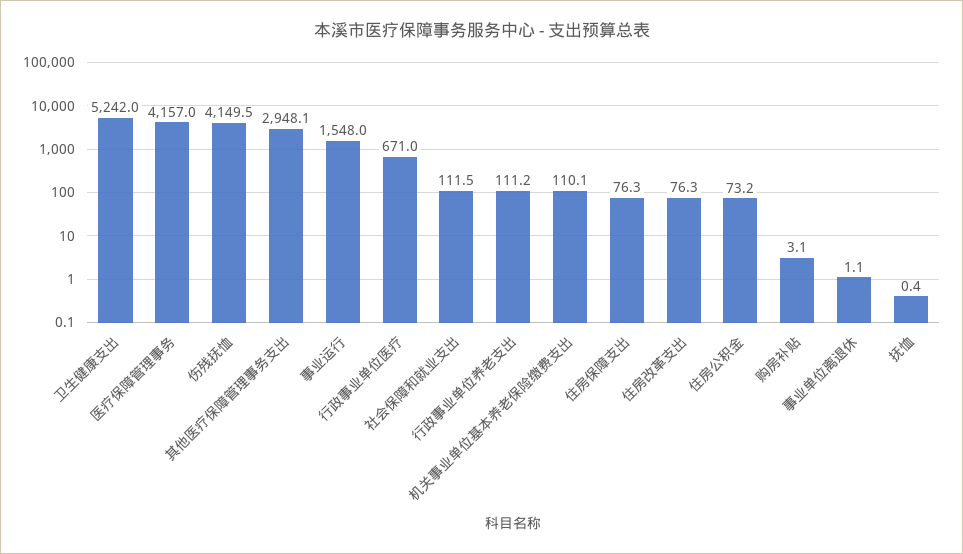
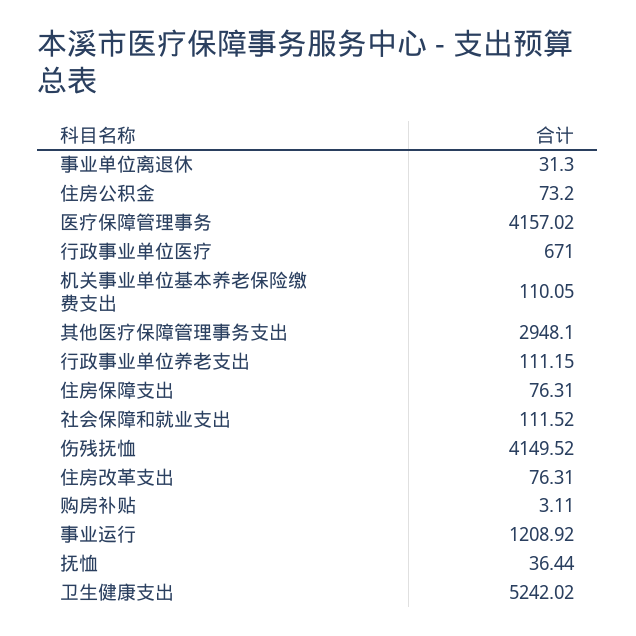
  {
    "卫生健康支出": 5242.02,
    "医疗保障管理事务": 4157.02,
    "伤残抚恤": 4149.52,
    "其他医疗保障管理事务支出": 2948.1,
-   "事业运行": 1548,
+   "事业运行": 1208.92,
    "行政事业单位医疗": 671,
    "社会保障和就业支出": 111.52,
    "行政事业单位养老支出": 111.15,
    "机关事业单位基本养老保险缴费支出": 110.05,
    "住房保障支出": 76.31,
    "住房改革支出": 76.31,
    "住房公积金": 73.2,
    "购房补贴": 3.11,
-   "事业单位离退休": 1.1,
+   "事业单位离退休": 31.3,
-   "抚恤": 0.4
+   "抚恤": 36.44
  }

